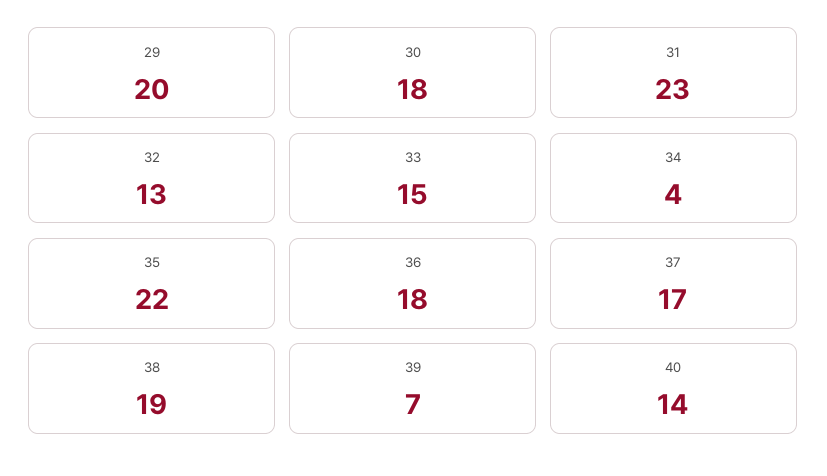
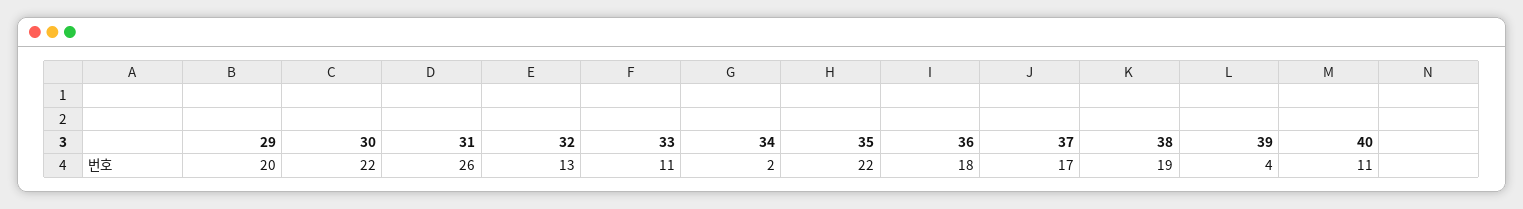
  {
    "29": 20,
-   "30": 18,
+   "30": 22,
-   "31": 23,
+   "31": 26,
    "32": 13,
-   "33": 15,
+   "33": 11,
-   "34": 4,
+   "34": 2,
    "35": 22,
    "36": 18,
    "37": 17,
    "38": 19,
-   "39": 7,
+   "39": 4,
-   "40": 14
+   "40": 11
  }

